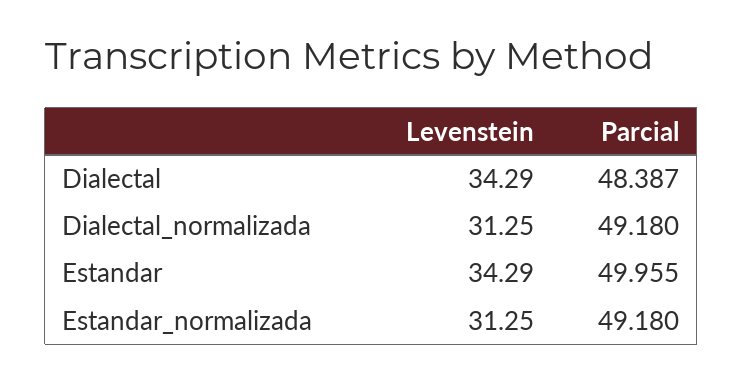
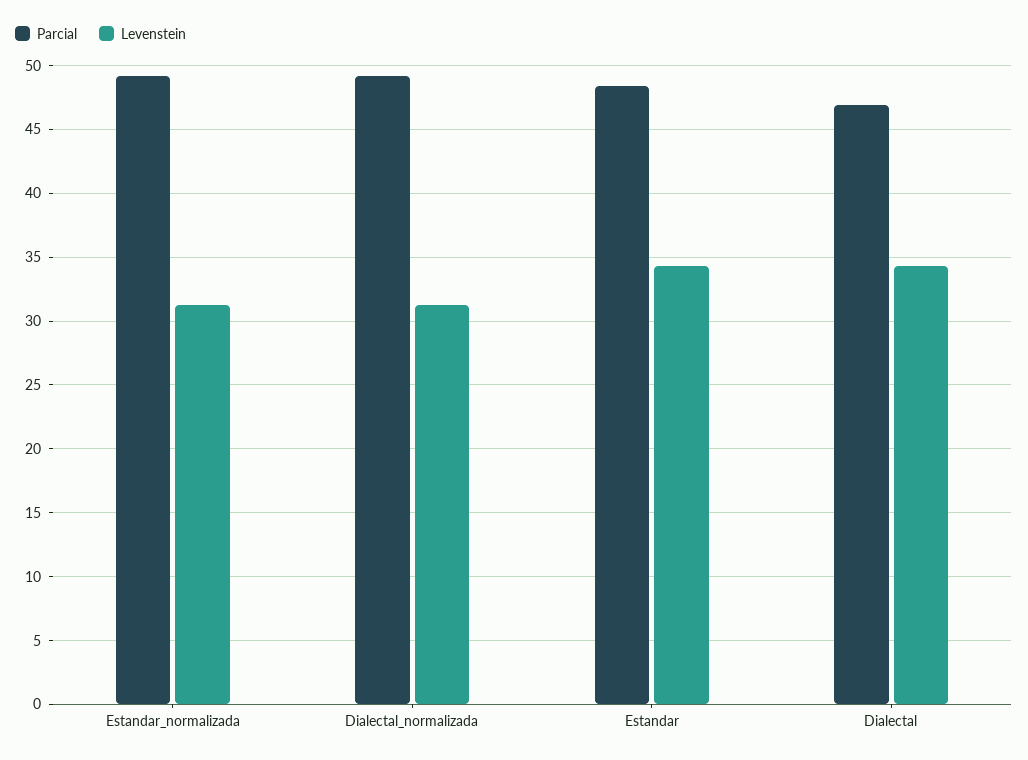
  {
    "Levenstein": {
      "Dialectal": 34.29,
      "Dialectal_normalizada": 31.25,
      "Estandar": 34.29,
      "Estandar_normalizada": 31.25
    },
    "Parcial": {
-     "Dialectal": 48.387,
+     "Dialectal": 47,
      "Dialectal_normalizada": 49.18,
-     "Estandar": 49.955,
+     "Estandar": 48.5,
      "Estandar_normalizada": 49.18
    }
  }

